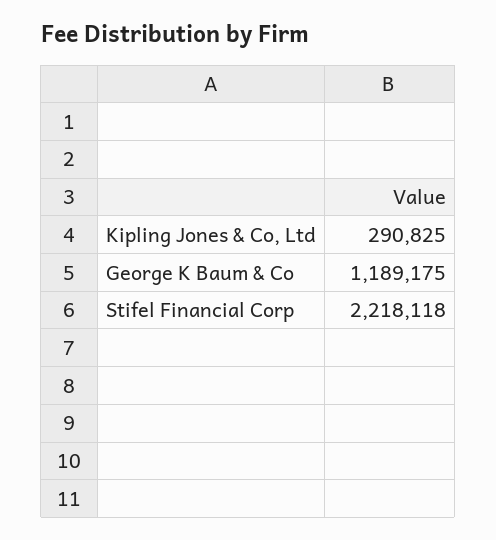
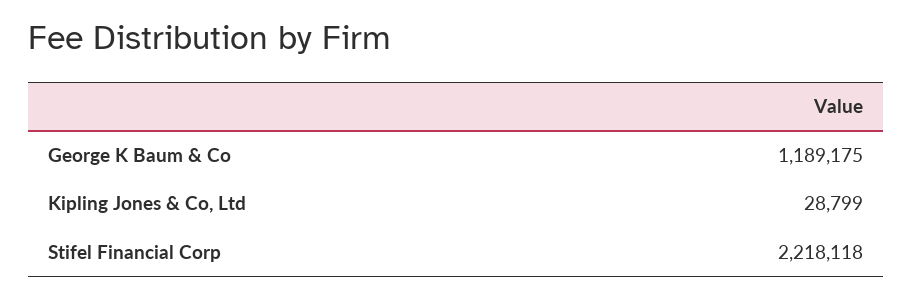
  {
-   "Kipling Jones & Co, Ltd": 290825,
+   "Kipling Jones & Co, Ltd": 28799,
    "George K Baum & Co": 1189175,
    "Stifel Financial Corp": 2218118
  }

